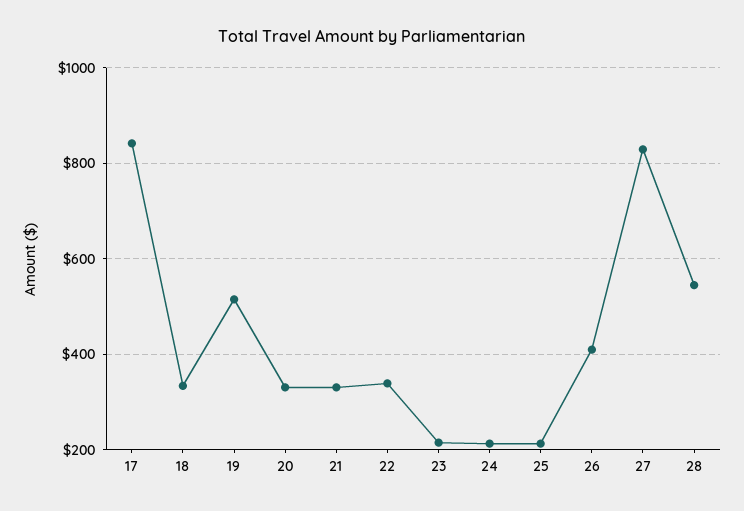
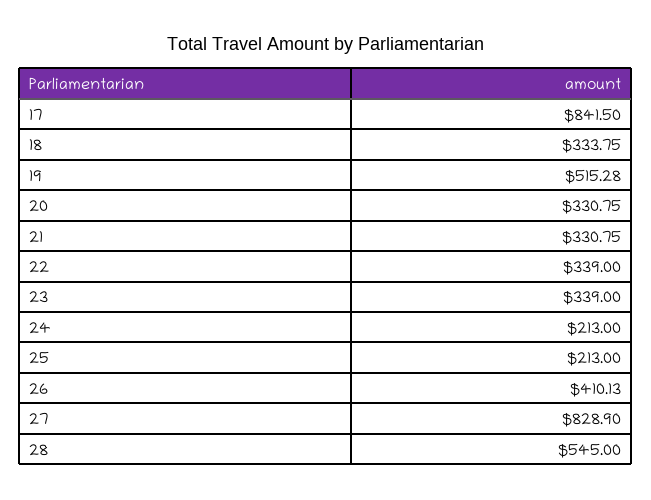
  {
    "17": 841.5,
    "18": 333.75,
    "19": 515.28,
    "20": 330.75,
    "21": 330.75,
    "22": 339,
-   "23": 220,
+   "23": 339,
    "24": 213,
    "25": 213,
    "26": 410.13,
    "27": 828.9,
    "28": 545
  }

